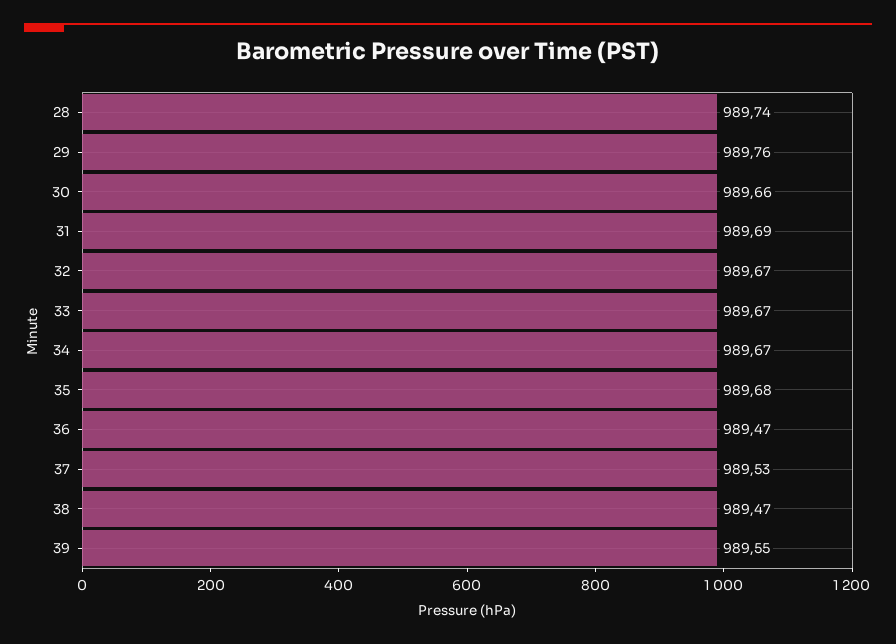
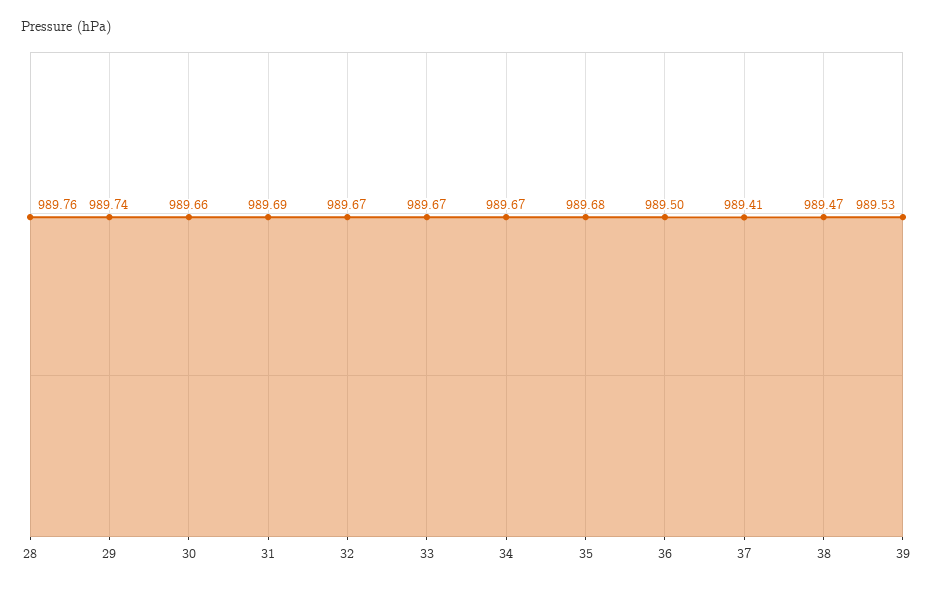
  {
-   "28": 989.74,
+   "28": 989.76,
-   "29": 989.76,
+   "29": 989.74,
    "30": 989.66,
    "31": 989.69,
    "32": 989.67,
    "33": 989.67,
    "34": 989.67,
    "35": 989.68,
-   "36": 989.47,
+   "36": 989.5,
-   "37": 989.53,
+   "37": 989.41,
    "38": 989.47,
-   "39": 989.55
+   "39": 989.53
  }

